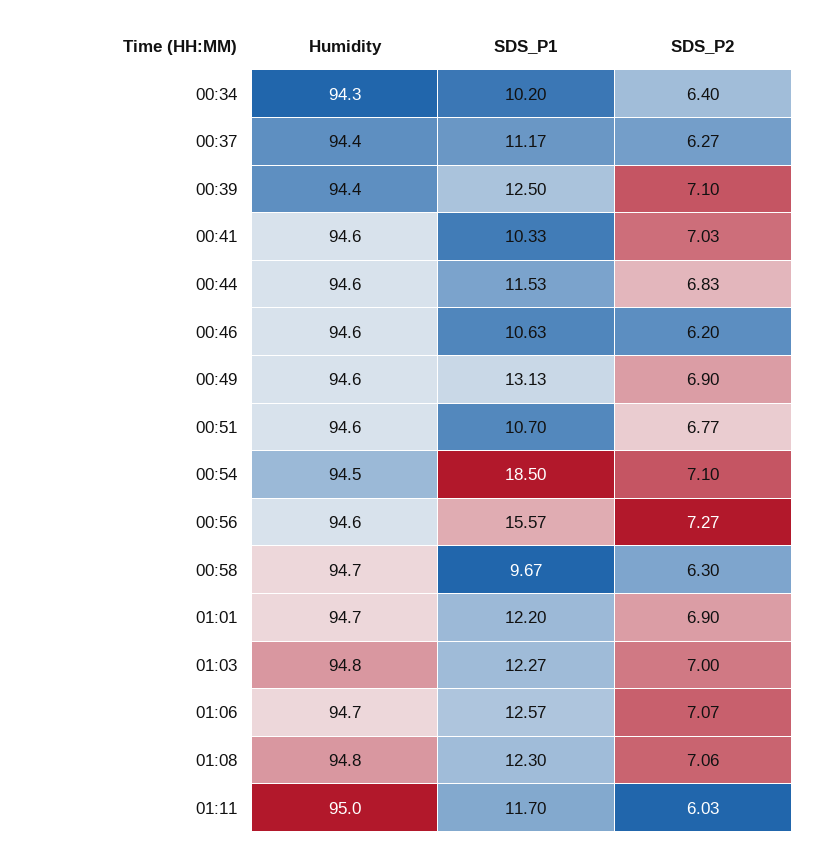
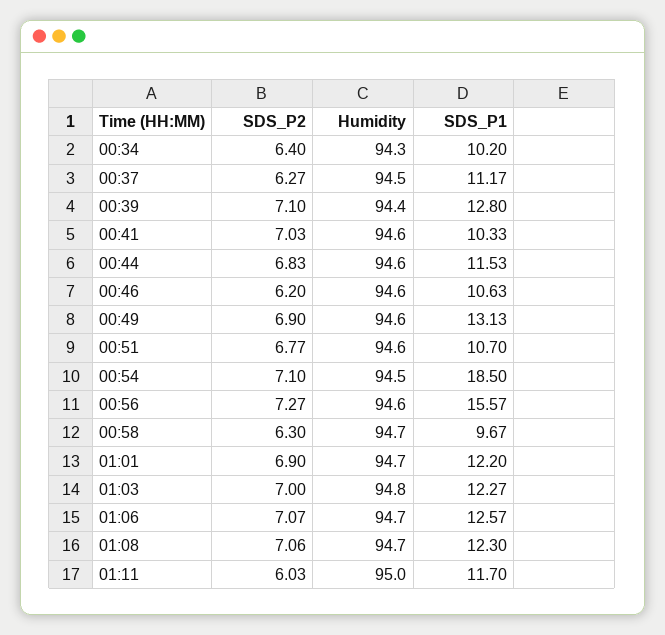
  {
    "Humidity": {
      "00:34": 94.3,
-     "00:37": 94.4,
+     "00:37": 94.5,
      "00:39": 94.4,
      "00:41": 94.6,
      "00:44": 94.6,
      "00:46": 94.6,
      "00:49": 94.6,
      "00:51": 94.6,
      "00:54": 94.5,
      "00:56": 94.6,
      "00:58": 94.7,
      "01:01": 94.7,
      "01:03": 94.8,
      "01:06": 94.7,
-     "01:08": 94.8,
+     "01:08": 94.7,
      "01:11": 95
    },
    "SDS_P1": {
      "00:34": 10.2,
      "00:37": 11.17,
-     "00:39": 12.5,
+     "00:39": 12.8,
      "00:41": 10.33,
      "00:44": 11.53,
      "00:46": 10.63,
      "00:49": 13.13,
      "00:51": 10.7,
      "00:54": 18.5,
      "00:56": 15.57,
      "00:58": 9.67,
      "01:01": 12.2,
      "01:03": 12.27,
      "01:06": 12.57,
      "01:08": 12.3,
      "01:11": 11.7
    },
    "SDS_P2": {
      "00:34": 6.4,
      "00:37": 6.27,
      "00:39": 7.1,
      "00:41": 7.03,
      "00:44": 6.83,
      "00:46": 6.2,
      "00:49": 6.9,
      "00:51": 6.77,
      "00:54": 7.1,
      "00:56": 7.27,
      "00:58": 6.3,
      "01:01": 6.9,
      "01:03": 7,
      "01:06": 7.07,
      "01:08": 7.06,
      "01:11": 6.03
    }
  }

